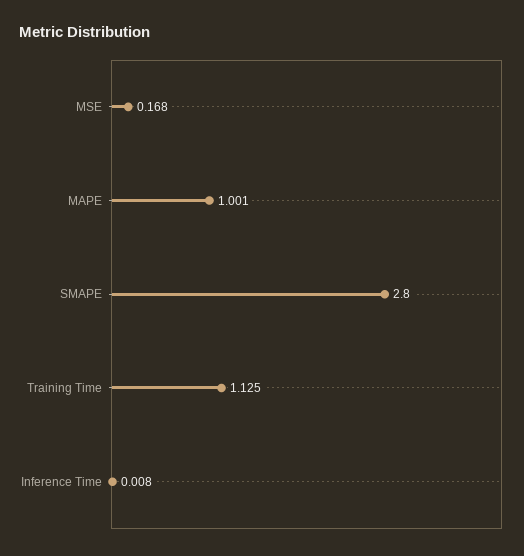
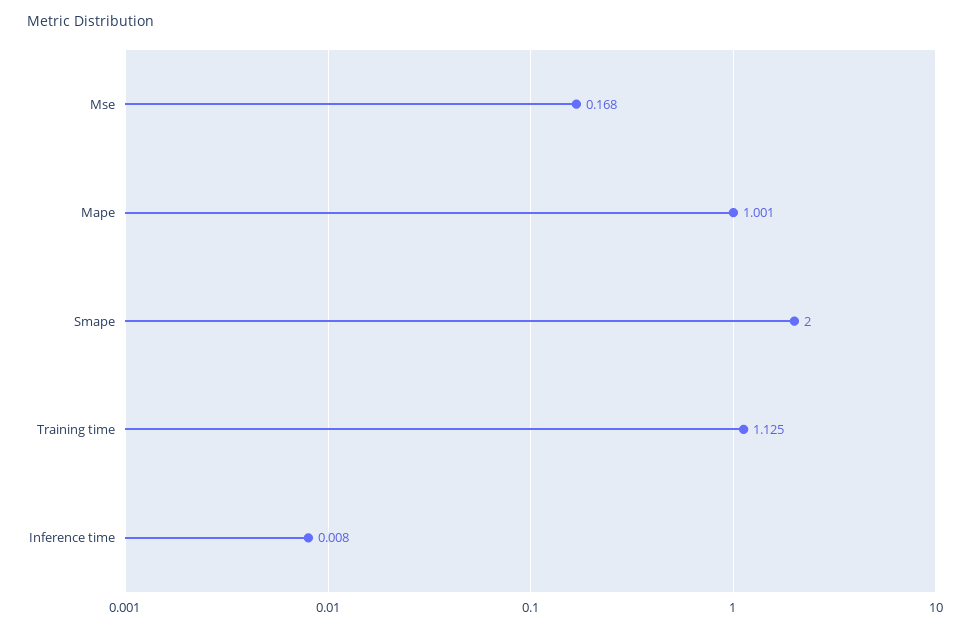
  {
    "MSE": 0.168,
    "MAPE": 1.001,
-   "SMAPE": 2.8,
+   "SMAPE": 2,
    "Training Time": 1.125,
    "Inference Time": 0.008
  }

